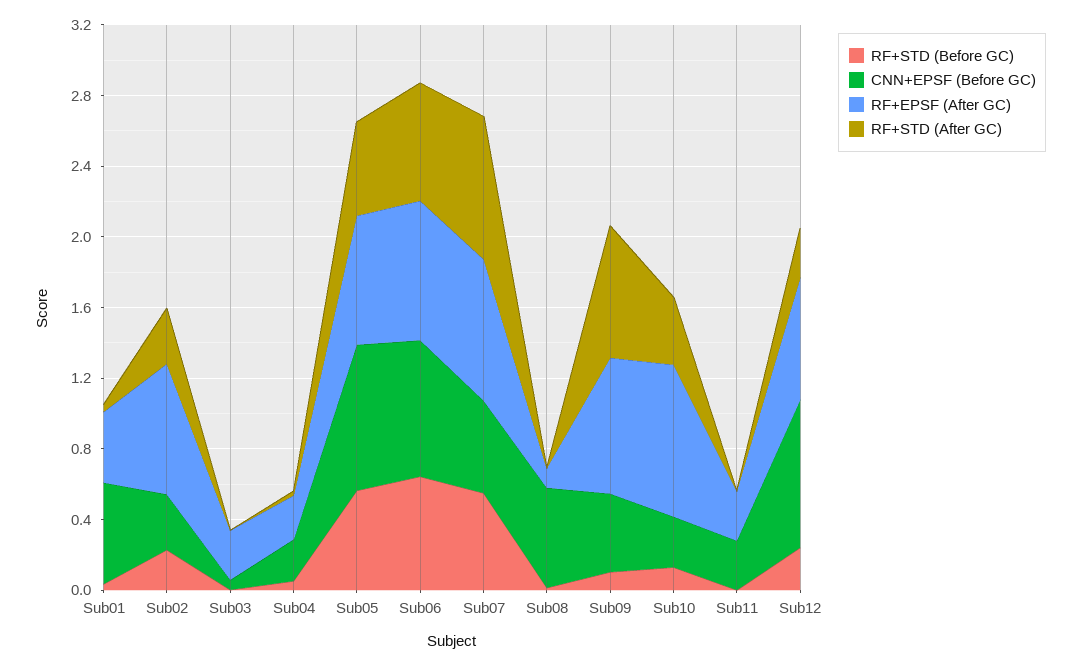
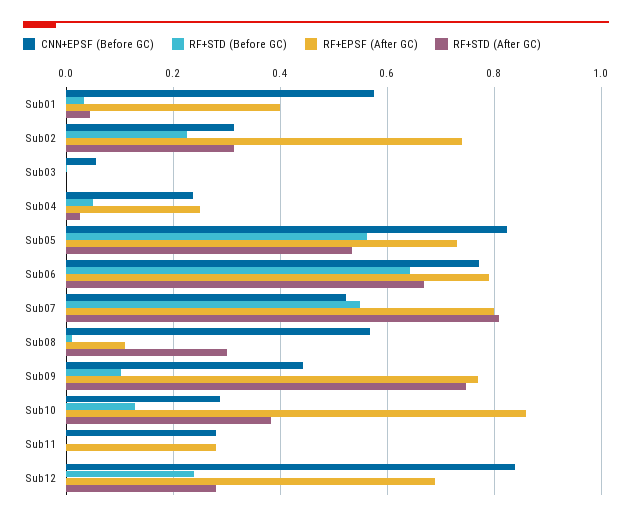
  {
    "RF+STD (Before GC)": {
      "Sub01": 0.04,
      "Sub02": 0.22,
      "Sub03": 0,
      "Sub04": 0.06,
      "Sub05": 0.56,
      "Sub06": 0.64,
      "Sub07": 0.54,
      "Sub08": 0.02,
      "Sub09": 0.1,
      "Sub10": 0.12,
      "Sub11": 0,
      "Sub12": 0.24
    },
    "CNN+EPSF (Before GC)": {
      "Sub01": 0.58,
      "Sub02": 0.32,
      "Sub03": 0.06,
      "Sub04": 0.24,
      "Sub05": 0.82,
      "Sub06": 0.78,
      "Sub07": 0.52,
      "Sub08": 0.56,
      "Sub09": 0.44,
      "Sub10": 0.28,
      "Sub11": 0.28,
      "Sub12": 0.84
    },
    "RF+EPSF (After GC)": {
      "Sub01": 0.4,
      "Sub02": 0.74,
-     "Sub03": 0.3,
+     "Sub03": 0,
      "Sub04": 0.26,
      "Sub05": 0.74,
      "Sub06": 0.8,
      "Sub07": 0.8,
      "Sub08": 0.12,
      "Sub09": 0.78,
      "Sub10": 0.86,
      "Sub11": 0.28,
      "Sub12": 0.7
    },
    "RF+STD (After GC)": {
      "Sub01": 0.04,
      "Sub02": 0.32,
      "Sub03": 0,
      "Sub04": 0.02,
      "Sub05": 0.54,
      "Sub06": 0.66,
      "Sub07": 0.8,
-     "Sub08": 0,
+     "Sub08": 0.3,
      "Sub09": 0.74,
      "Sub10": 0.38,
      "Sub11": 0,
      "Sub12": 0.28
    }
  }

